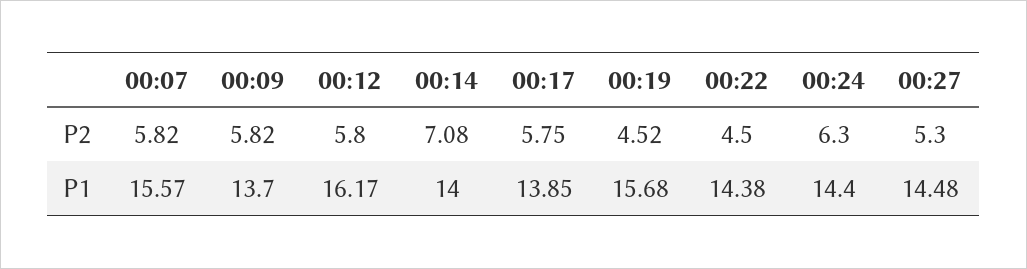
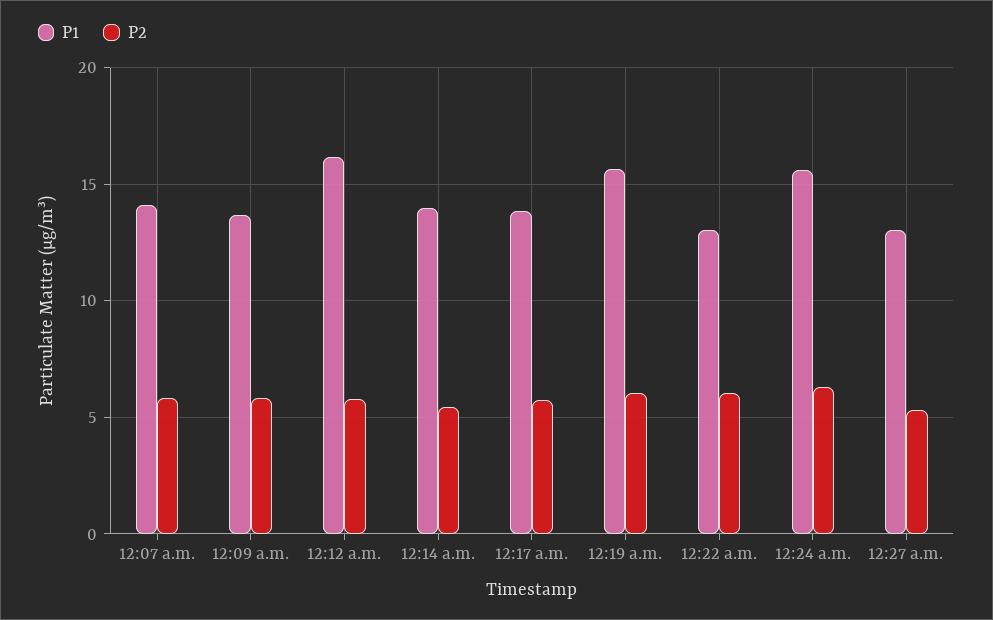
  {
    "P2": {
      "00:07": 5.82,
      "00:09": 5.82,
      "00:12": 5.8,
-     "00:14": 7.08,
+     "00:14": 5.5,
      "00:17": 5.75,
-     "00:19": 4.52,
+     "00:19": 6,
-     "00:22": 4.5,
+     "00:22": 6,
      "00:24": 6.3,
      "00:27": 5.3
    },
    "P1": {
-     "00:07": 15.57,
+     "00:07": 14,
      "00:09": 13.7,
      "00:12": 16.17,
      "00:14": 14,
      "00:17": 13.85,
      "00:19": 15.68,
-     "00:22": 14.38,
+     "00:22": 13,
-     "00:24": 14.4,
+     "00:24": 15.5,
-     "00:27": 14.48
+     "00:27": 13
    }
  }

